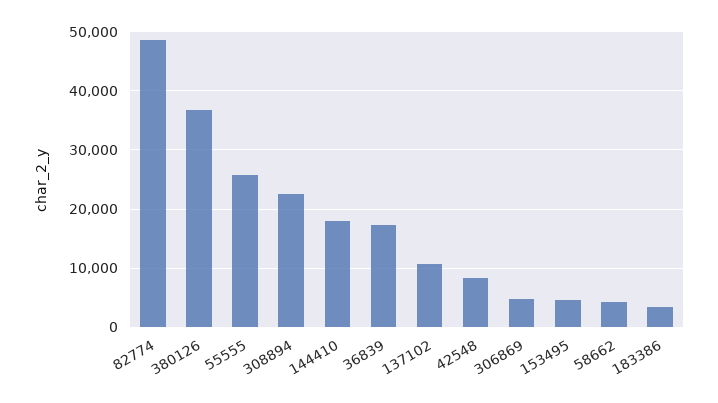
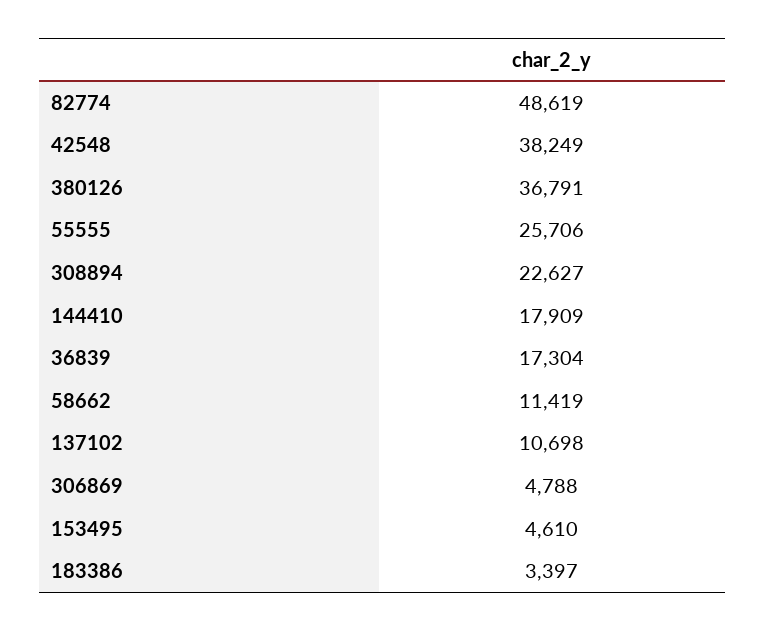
  {
    "82774": 48619,
    "380126": 36791,
    "55555": 25706,
    "308894": 22627,
    "144410": 17909,
    "36839": 17304,
    "137102": 10698,
-   "42548": 8000,
+   "42548": 38249,
    "306869": 4788,
    "153495": 4610,
-   "58662": 4000,
+   "58662": 11419,
    "183386": 3397
  }

